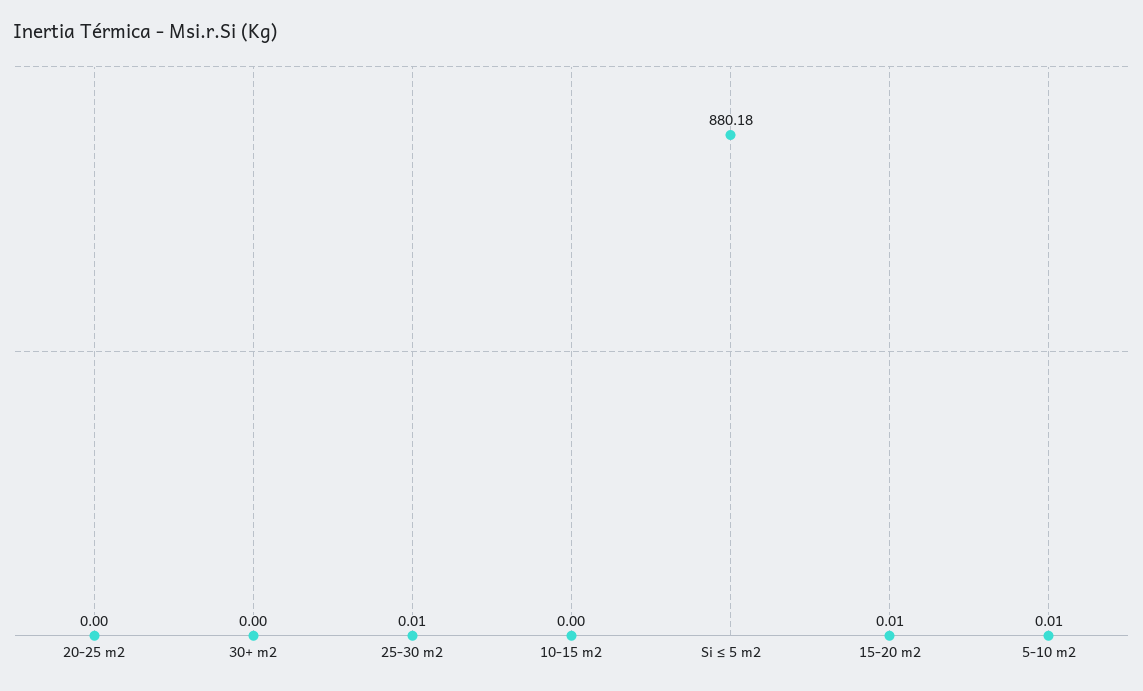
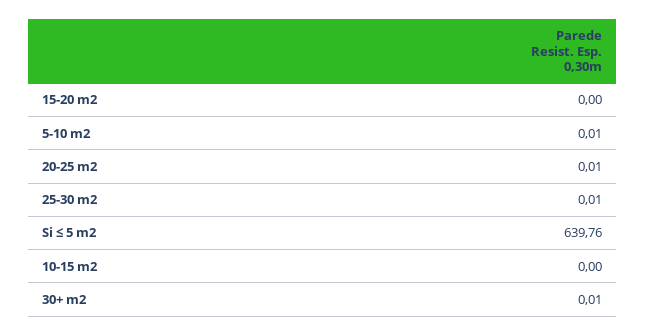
  {
-   "20-25 m2": 0,
+   "20-25 m2": 0.01,
-   "30+ m2": 0,
+   "30+ m2": 0.01,
    "25-30 m2": 0.01,
    "10-15 m2": 0,
-   "Si ≤ 5 m2": 880.18,
+   "Si ≤ 5 m2": 639.76,
-   "15-20 m2": 0.01,
+   "15-20 m2": 0,
    "5-10 m2": 0.01
  }

